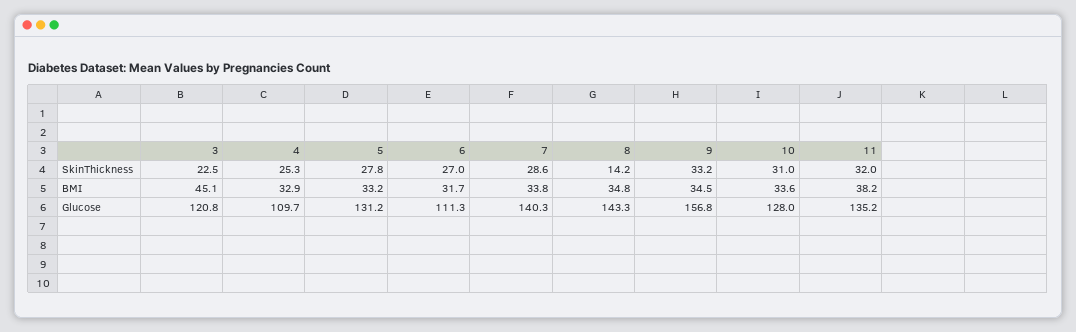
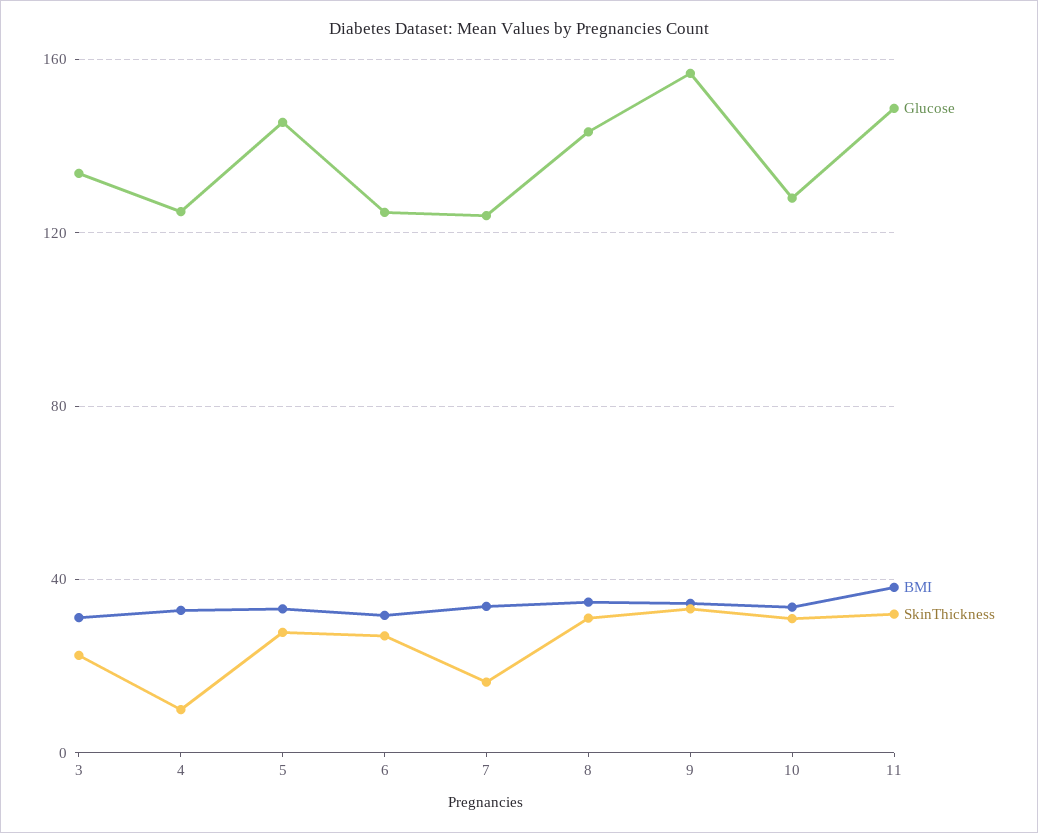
  {
    "SkinThickness": {
      "3": 22.5,
-     "4": 25.3,
+     "4": 10,
      "5": 27.8,
      "6": 27,
-     "7": 28.6,
+     "7": 15,
-     "8": 14.2,
+     "8": 30,
      "9": 33.2,
      "10": 31,
      "11": 32
    },
    "BMI": {
-     "3": 45.1,
+     "3": 30,
      "4": 32.9,
      "5": 33.2,
      "6": 31.7,
      "7": 33.8,
      "8": 34.8,
      "9": 34.5,
      "10": 33.6,
      "11": 38.2
    },
    "Glucose": {
-     "3": 120.8,
+     "3": 135,
-     "4": 109.7,
+     "4": 125,
-     "5": 131.2,
+     "5": 145,
-     "6": 111.3,
+     "6": 125,
-     "7": 140.3,
+     "7": 125,
      "8": 143.3,
      "9": 156.8,
      "10": 128,
-     "11": 135.2
+     "11": 150
    }
  }

